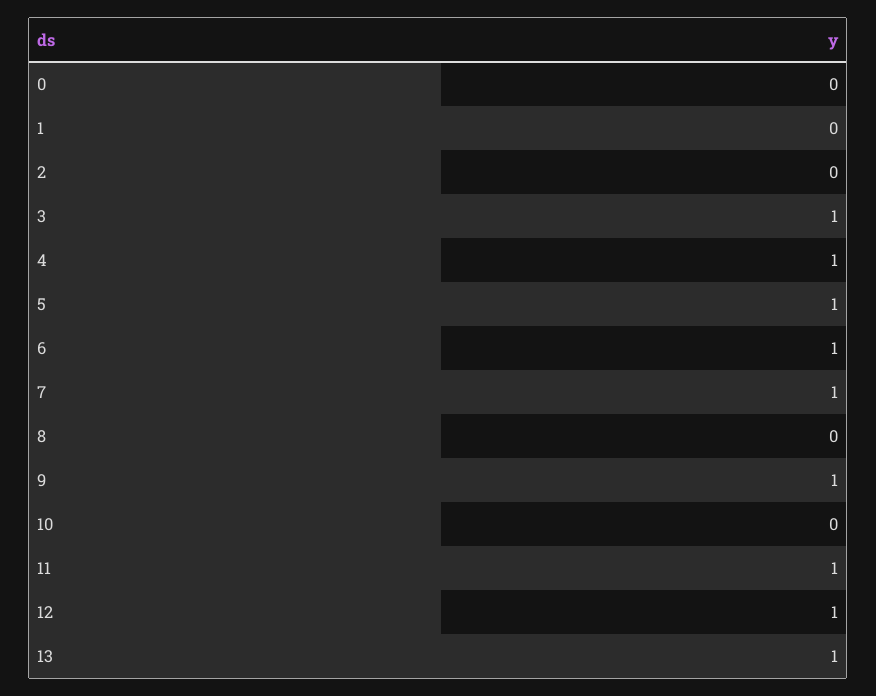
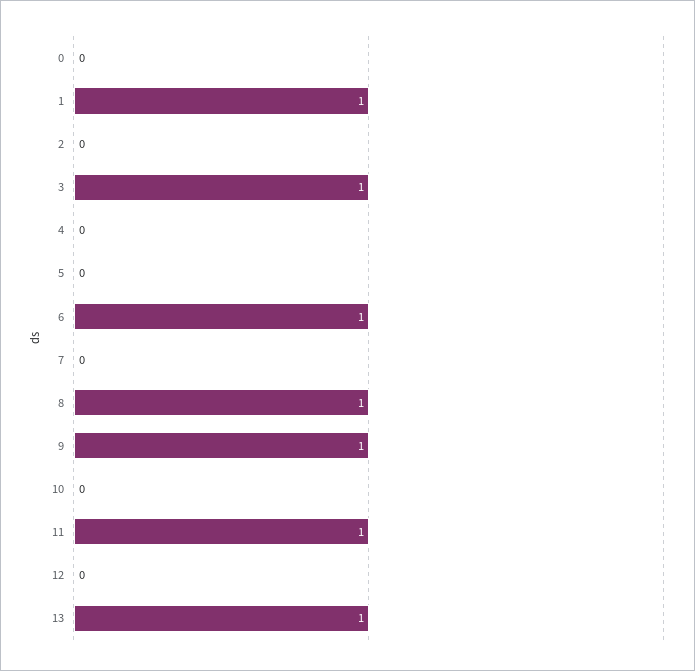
  {
    "0": 0,
-   "1": 0,
+   "1": 1,
    "2": 0,
    "3": 1,
-   "4": 1,
+   "4": 0,
-   "5": 1,
+   "5": 0,
    "6": 1,
-   "7": 1,
+   "7": 0,
-   "8": 0,
+   "8": 1,
    "9": 1,
    "10": 0,
    "11": 1,
-   "12": 1,
+   "12": 0,
    "13": 1
  }

